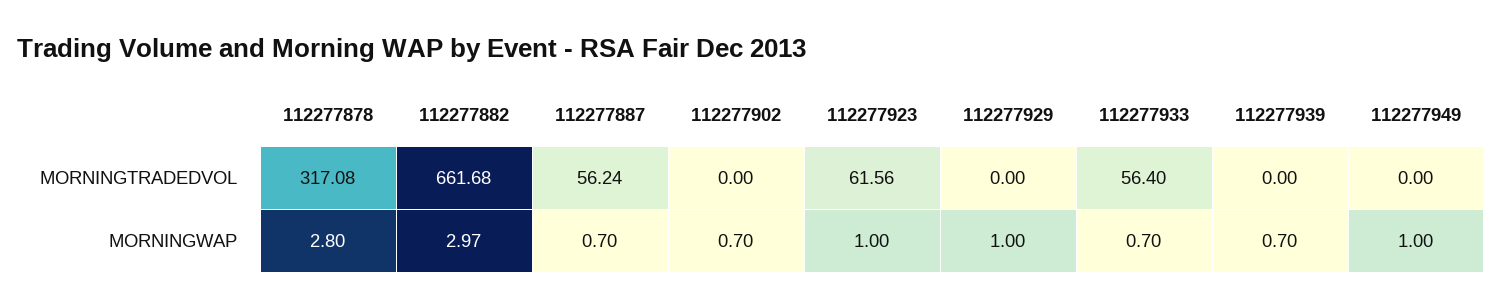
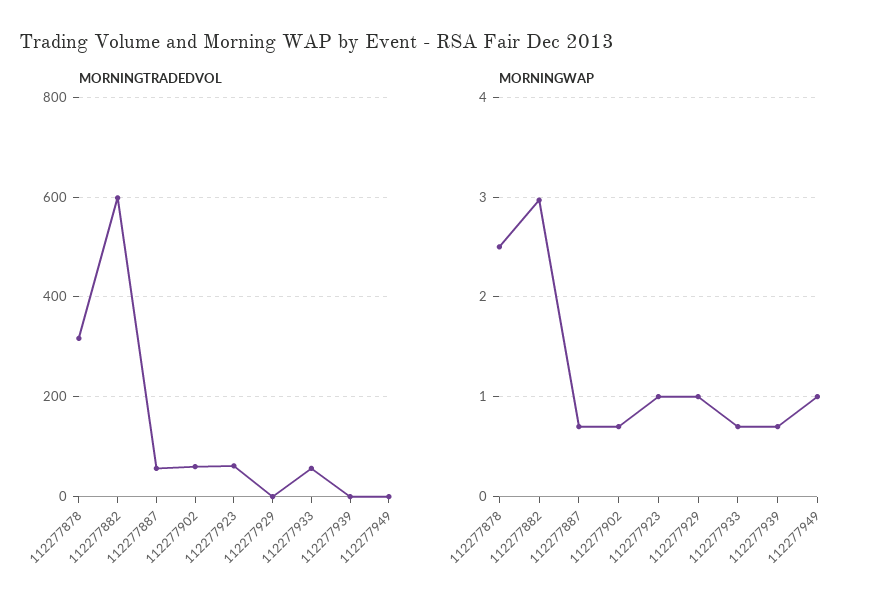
  {
    "MORNINGTRADEDVOL": {
      "112277878": 317.08,
-     "112277882": 661.68,
+     "112277882": 600,
      "112277887": 56.24,
-     "112277902": 0,
+     "112277902": 60,
      "112277923": 61.56,
      "112277929": 0,
      "112277933": 56.4,
      "112277939": 0,
      "112277949": 0
    },
    "MORNINGWAP": {
-     "112277878": 2.8,
+     "112277878": 2.5,
      "112277882": 2.97,
      "112277887": 0.7,
      "112277902": 0.7,
      "112277923": 1,
      "112277929": 1,
      "112277933": 0.7,
      "112277939": 0.7,
      "112277949": 1
    }
  }

